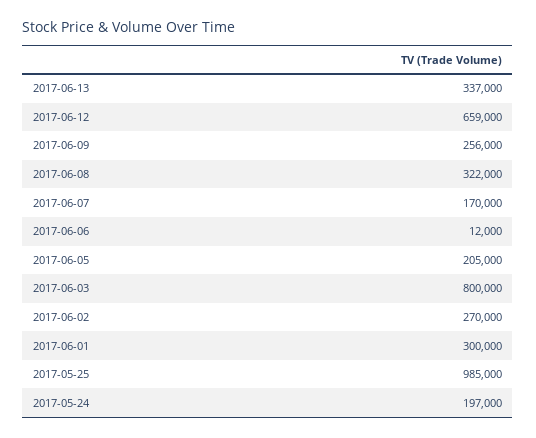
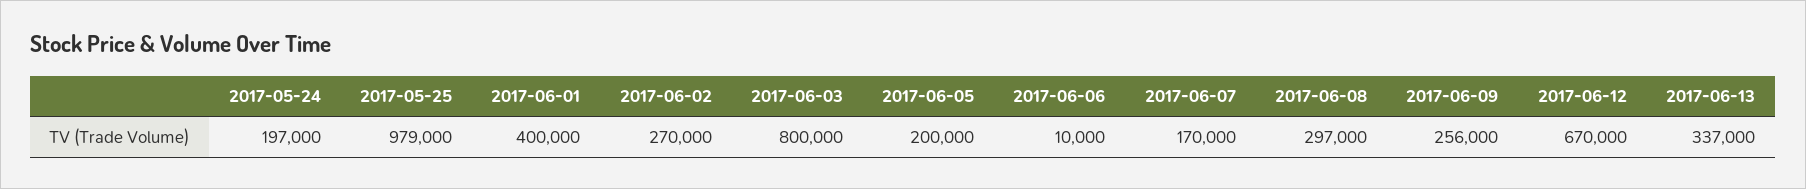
  {
    "2017-06-13": 337000,
-   "2017-06-12": 659000,
+   "2017-06-12": 670000,
    "2017-06-09": 256000,
-   "2017-06-08": 322000,
+   "2017-06-08": 297000,
    "2017-06-07": 170000,
-   "2017-06-06": 12000,
+   "2017-06-06": 10000,
-   "2017-06-05": 205000,
+   "2017-06-05": 200000,
    "2017-06-03": 800000,
    "2017-06-02": 270000,
-   "2017-06-01": 300000,
+   "2017-06-01": 400000,
-   "2017-05-25": 985000,
+   "2017-05-25": 979000,
    "2017-05-24": 197000
  }

